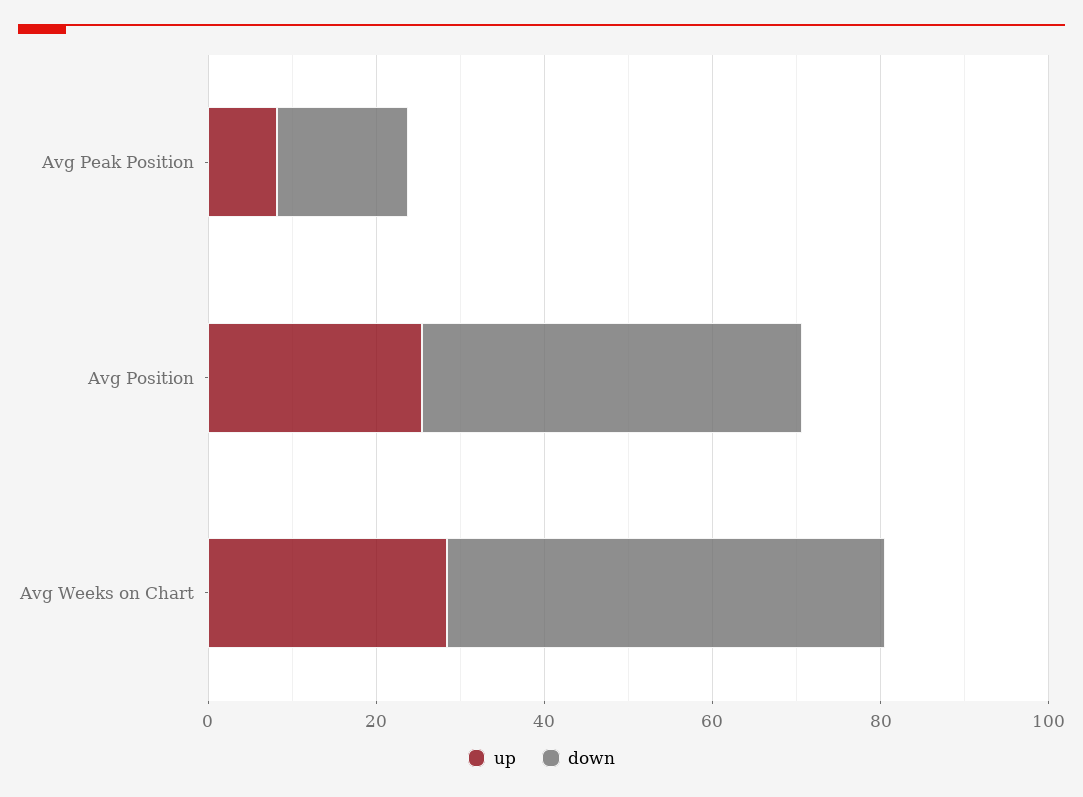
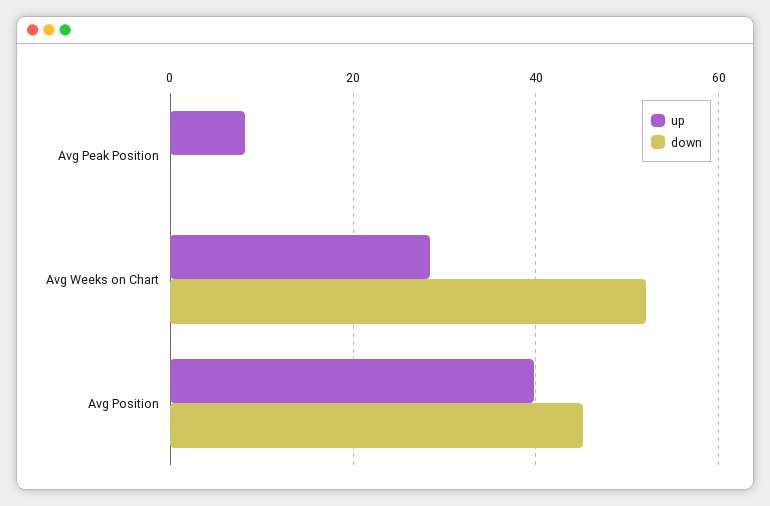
  {
    "up": {
      "Avg Peak Position": 8,
-     "Avg Position": 25,
+     "Avg Position": 40,
      "Avg Weeks on Chart": 28
    },
    "down": {
-     "Avg Peak Position": 15,
+     "Avg Peak Position": 0,
      "Avg Position": 46,
      "Avg Weeks on Chart": 52
    }
  }

